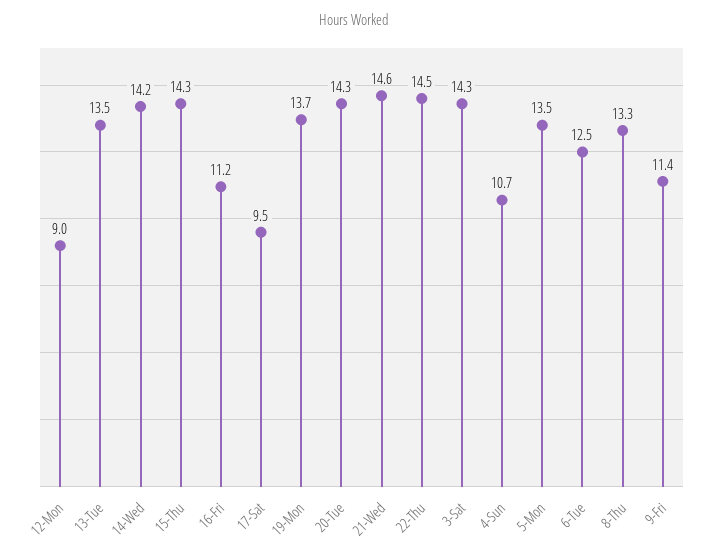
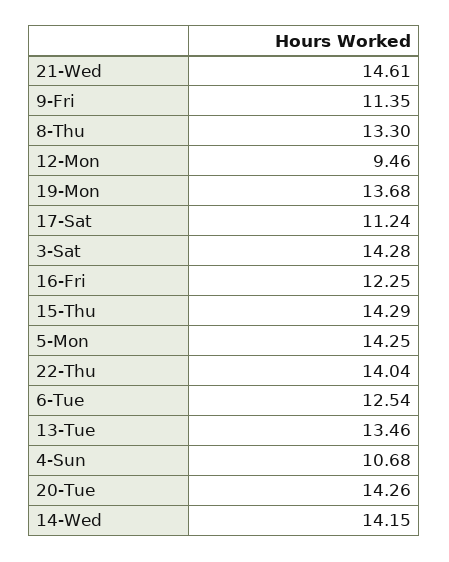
  {
-   "12-Mon": 9,
+   "12-Mon": 9.46,
    "13-Tue": 13.46,
    "14-Wed": 14.15,
    "15-Thu": 14.29,
-   "16-Fri": 11.2,
+   "16-Fri": 12.25,
-   "17-Sat": 9.5,
+   "17-Sat": 11.24,
    "19-Mon": 13.68,
    "20-Tue": 14.26,
    "21-Wed": 14.61,
-   "22-Thu": 14.5,
+   "22-Thu": 14.04,
    "3-Sat": 14.28,
    "4-Sun": 10.68,
-   "5-Mon": 13.5,
+   "5-Mon": 14.25,
    "6-Tue": 12.54,
    "8-Thu": 13.3,
    "9-Fri": 11.35
  }

